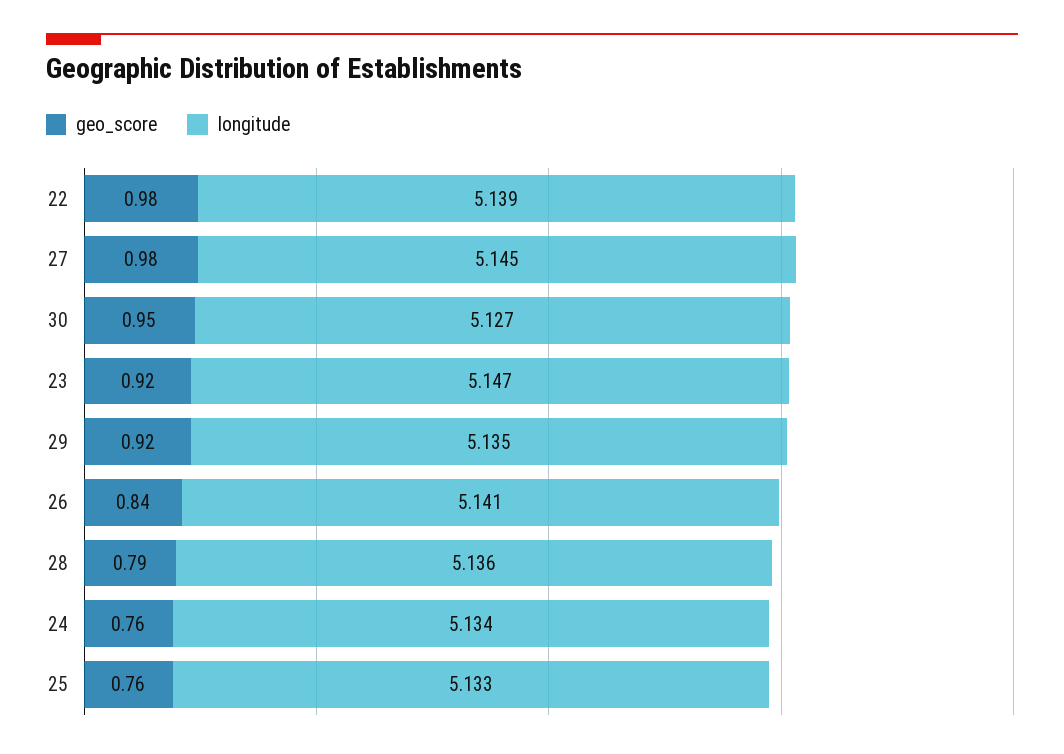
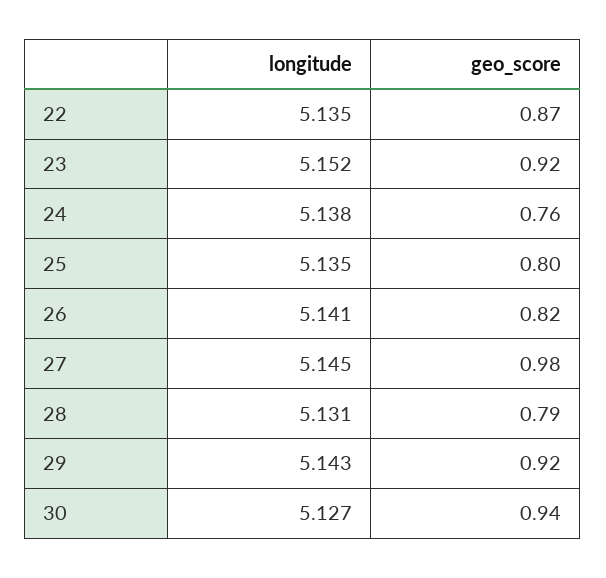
  {
    "geo_score": {
-     "22": 0.98,
+     "22": 0.87,
      "27": 0.98,
-     "30": 0.95,
+     "30": 0.94,
      "23": 0.92,
      "29": 0.92,
-     "26": 0.84,
+     "26": 0.82,
      "28": 0.79,
      "24": 0.76,
-     "25": 0.76
+     "25": 0.8
    },
    "longitude": {
-     "22": 5.139,
+     "22": 5.135,
      "27": 5.145,
      "30": 5.127,
-     "23": 5.147,
+     "23": 5.152,
-     "29": 5.135,
+     "29": 5.143,
      "26": 5.141,
-     "28": 5.136,
+     "28": 5.131,
-     "24": 5.134,
+     "24": 5.138,
-     "25": 5.133
+     "25": 5.135
    }
  }

